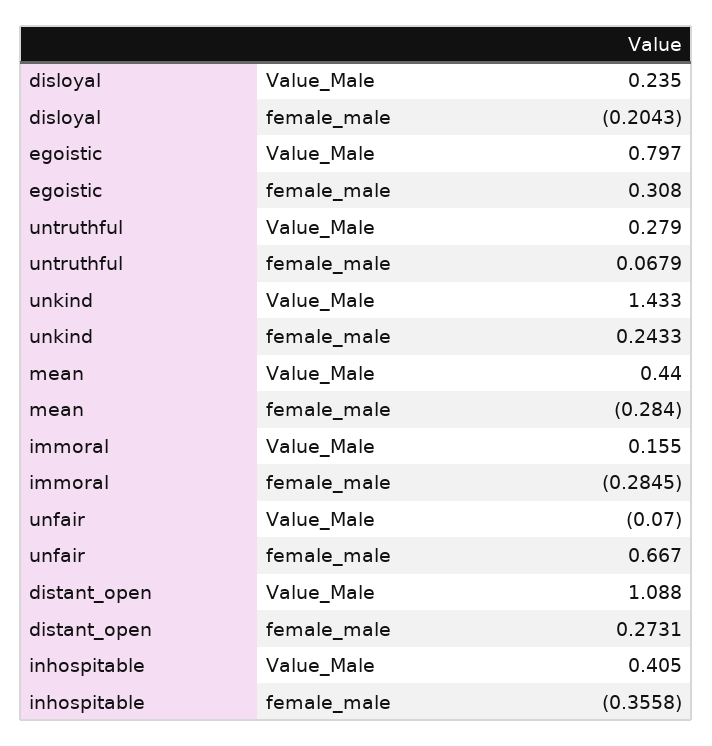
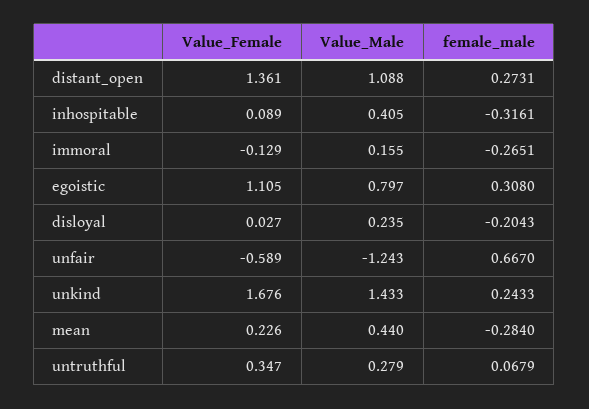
  {
    "disloyal": {
      "Value_Male": 0.235,
-     "female_male": -0.2043
+     "female_male": -0.2043,
+     "Value_Female": 0.027
    },
    "egoistic": {
      "Value_Male": 0.797,
-     "female_male": 0.308
+     "female_male": 0.308,
+     "Value_Female": 1.105
    },
    "untruthful": {
      "Value_Male": 0.279,
-     "female_male": 0.0679
+     "female_male": 0.0679,
+     "Value_Female": 0.347
    },
    "unkind": {
      "Value_Male": 1.433,
-     "female_male": 0.2433
+     "female_male": 0.2433,
+     "Value_Female": 1.676
    },
    "mean": {
      "Value_Male": 0.44,
-     "female_male": -0.284
+     "female_male": -0.284,
+     "Value_Female": 0.226
    },
    "immoral": {
      "Value_Male": 0.155,
-     "female_male": -0.2845
+     "female_male": -0.2651,
+     "Value_Female": -0.129
    },
    "unfair": {
-     "Value_Male": -0.07,
+     "Value_Male": -1.243,
-     "female_male": 0.667
+     "female_male": 0.667,
+     "Value_Female": -0.589
    },
    "distant_open": {
      "Value_Male": 1.088,
-     "female_male": 0.2731
+     "female_male": 0.2731,
+     "Value_Female": 1.361
    },
    "inhospitable": {
      "Value_Male": 0.405,
-     "female_male": -0.3558
+     "female_male": -0.3161,
+     "Value_Female": 0.089
    }
  }

